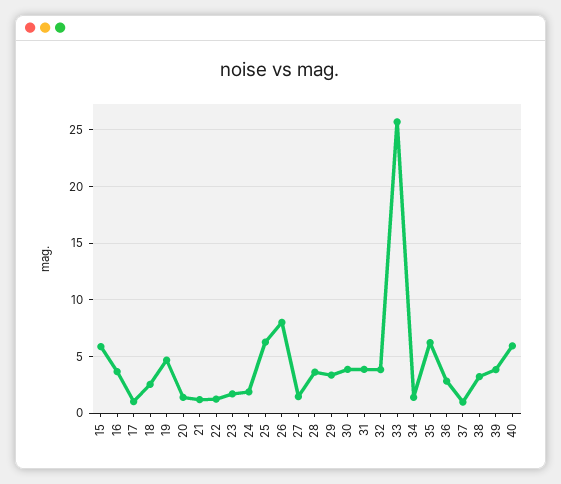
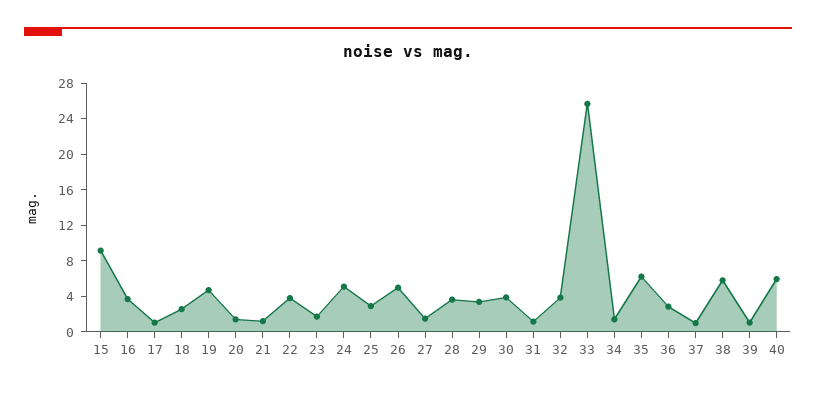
  {
-   "15": 6,
+   "15": 9,
    "16": 4,
    "17": 1,
    "18": 3,
    "19": 5,
    "20": 1,
    "21": 1,
-   "22": 1,
+   "22": 4,
    "23": 2,
-   "24": 2,
+   "24": 5,
-   "25": 6,
+   "25": 3,
-   "26": 8,
+   "26": 5,
    "27": 1,
    "28": 4,
    "29": 3,
    "30": 4,
-   "31": 4,
+   "31": 1,
    "32": 4,
    "33": 26,
    "34": 1,
    "35": 6,
    "36": 3,
    "37": 1,
-   "38": 3,
+   "38": 6,
-   "39": 4,
+   "39": 1,
    "40": 6
  }

